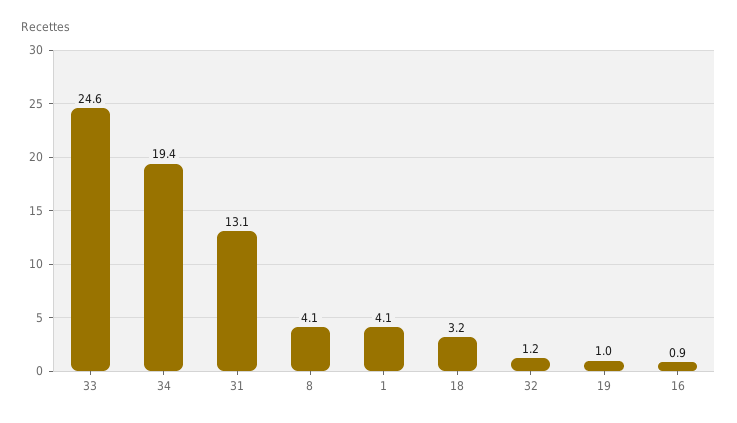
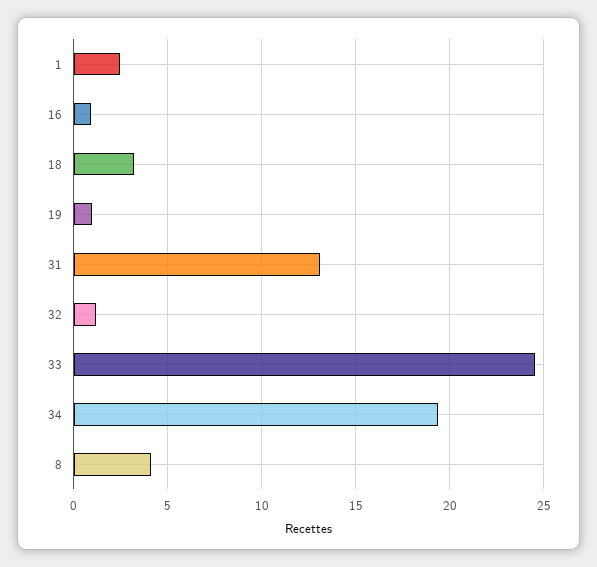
  {
    "33": 24.6,
    "34": 19.4,
    "31": 13.1,
    "8": 4.1,
-   "1": 4.1,
+   "1": 2.5,
    "18": 3.2,
    "32": 1.2,
    "19": 1,
    "16": 0.9
  }

